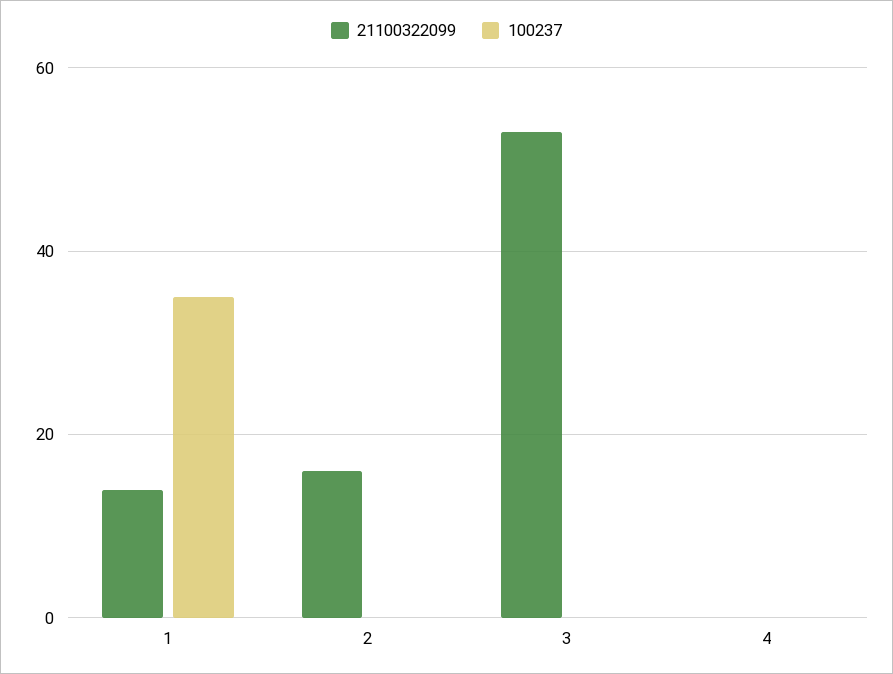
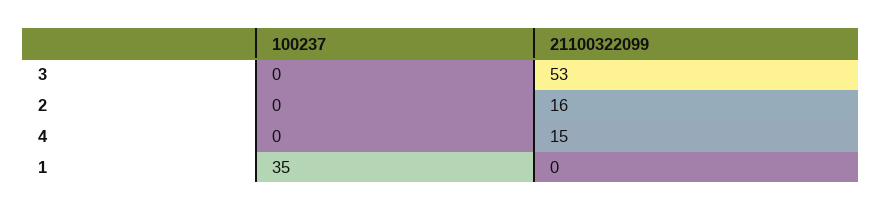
  {
    "21100322099": {
-     "1": 15,
+     "1": 0,
      "2": 16,
      "3": 53,
-     "4": 0
+     "4": 15
    },
    "100237": {
      "1": 35,
      "2": 0,
      "3": 0,
      "4": 0
    }
  }

